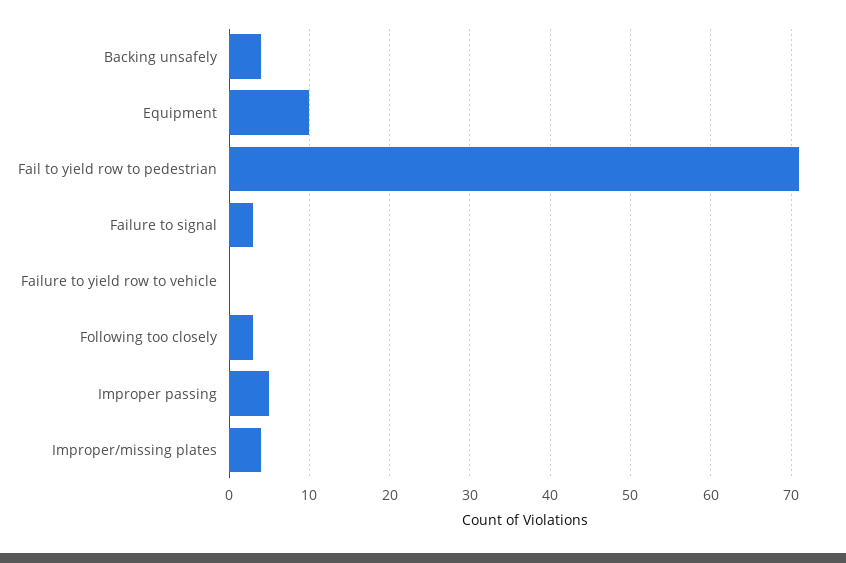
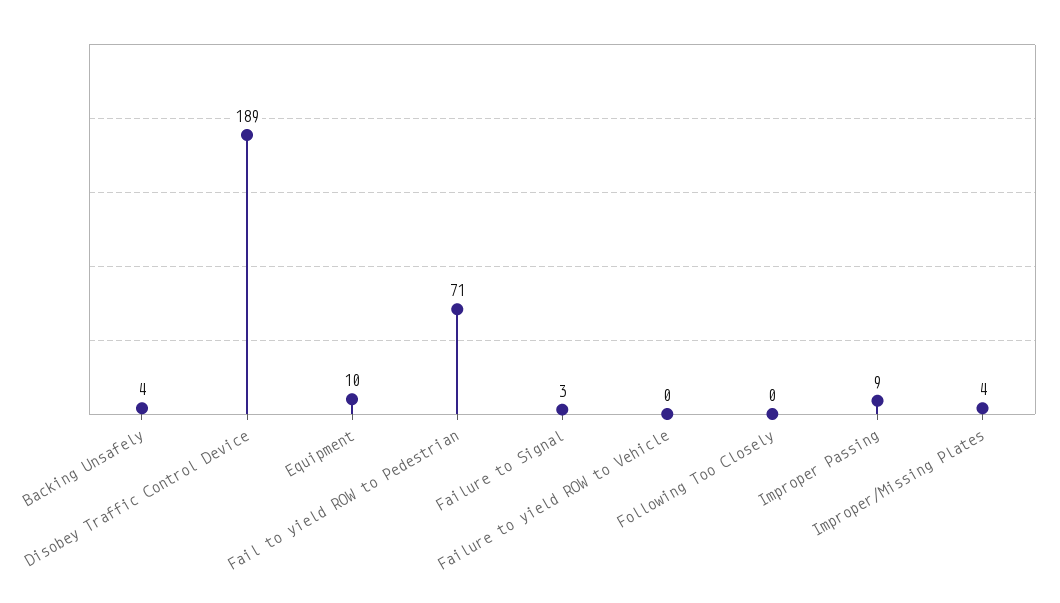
  {
    "Backing unsafely": 4,
    "Equipment": 10,
    "Fail to yield row to pedestrian": 71,
    "Failure to signal": 3,
    "Failure to yield row to vehicle": 0,
-   "Following too closely": 3,
+   "Following too closely": 0,
-   "Improper passing": 5,
+   "Improper passing": 9,
-   "Improper/missing plates": 4
+   "Improper/missing plates": 4,
+   "Disobey Traffic Control Device": 189
  }

